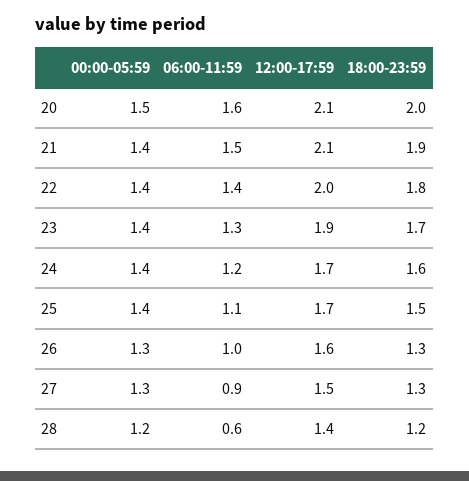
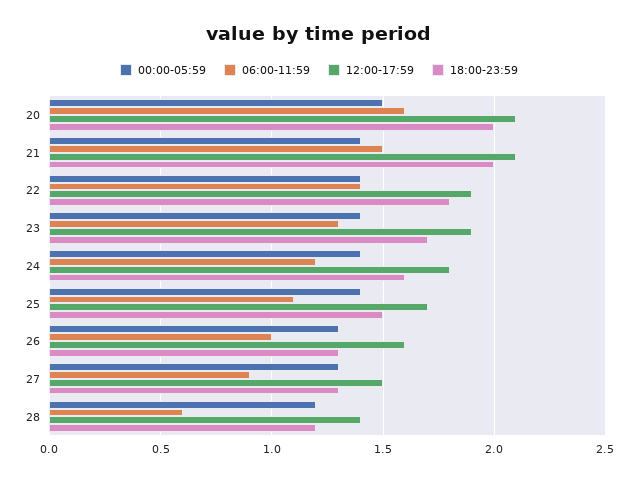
  {
    "00:00-05:59": {
      "20": 1.5,
      "21": 1.4,
      "22": 1.4,
      "23": 1.4,
      "24": 1.4,
      "25": 1.4,
      "26": 1.3,
      "27": 1.3,
      "28": 1.2
    },
    "06:00-11:59": {
      "20": 1.6,
      "21": 1.5,
      "22": 1.4,
      "23": 1.3,
      "24": 1.2,
      "25": 1.1,
      "26": 1,
      "27": 0.9,
      "28": 0.6
    },
    "12:00-17:59": {
      "20": 2.1,
      "21": 2.1,
-     "22": 2,
+     "22": 1.9,
      "23": 1.9,
-     "24": 1.7,
+     "24": 1.8,
      "25": 1.7,
      "26": 1.6,
      "27": 1.5,
      "28": 1.4
    },
    "18:00-23:59": {
      "20": 2,
-     "21": 1.9,
+     "21": 2,
      "22": 1.8,
      "23": 1.7,
      "24": 1.6,
      "25": 1.5,
      "26": 1.3,
      "27": 1.3,
      "28": 1.2
    }
  }

